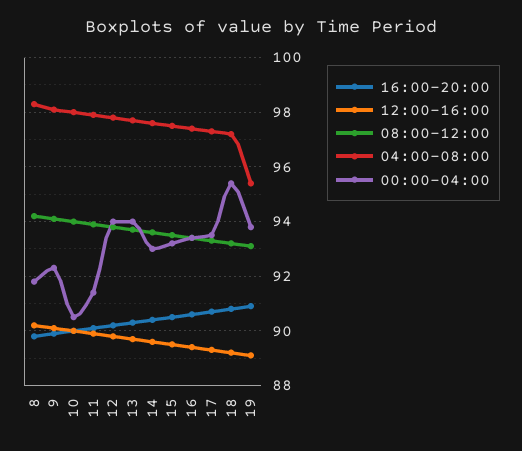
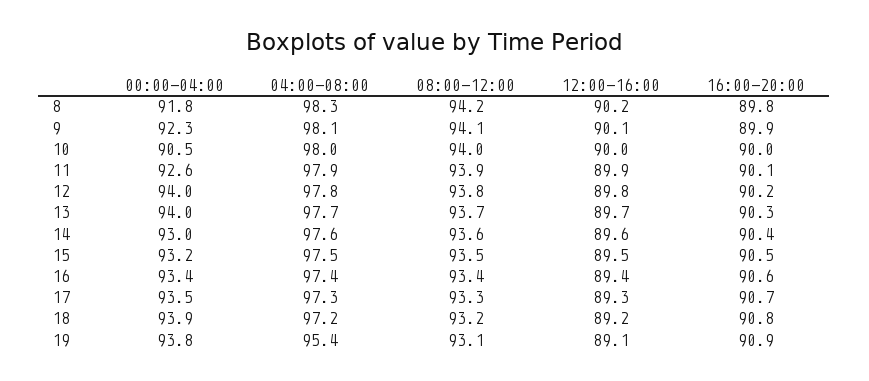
  {
    "16:00-20:00": {
      "8": 89.8,
      "9": 89.9,
      "10": 90,
      "11": 90.1,
      "12": 90.2,
      "13": 90.3,
      "14": 90.4,
      "15": 90.5,
      "16": 90.6,
      "17": 90.7,
      "18": 90.8,
      "19": 90.9
    },
    "12:00-16:00": {
      "8": 90.2,
      "9": 90.1,
      "10": 90,
      "11": 89.9,
      "12": 89.8,
      "13": 89.7,
      "14": 89.6,
      "15": 89.5,
      "16": 89.4,
      "17": 89.3,
      "18": 89.2,
      "19": 89.1
    },
    "08:00-12:00": {
      "8": 94.2,
      "9": 94.1,
      "10": 94,
      "11": 93.9,
      "12": 93.8,
      "13": 93.7,
      "14": 93.6,
      "15": 93.5,
      "16": 93.4,
      "17": 93.3,
      "18": 93.2,
      "19": 93.1
    },
    "04:00-08:00": {
      "8": 98.3,
      "9": 98.1,
      "10": 98,
      "11": 97.9,
      "12": 97.8,
      "13": 97.7,
      "14": 97.6,
      "15": 97.5,
      "16": 97.4,
      "17": 97.3,
      "18": 97.2,
      "19": 95.4
    },
    "00:00-04:00": {
      "8": 91.8,
      "9": 92.3,
      "10": 90.5,
-     "11": 91.5,
+     "11": 92.6,
      "12": 94,
      "13": 94,
      "14": 93,
      "15": 93.2,
      "16": 93.4,
      "17": 93.5,
-     "18": 95.5,
+     "18": 93.9,
      "19": 93.8
    }
  }

